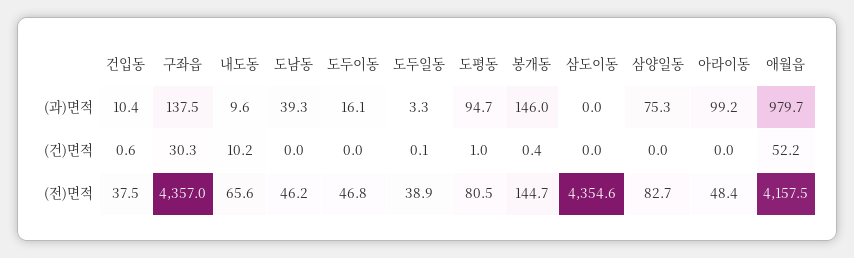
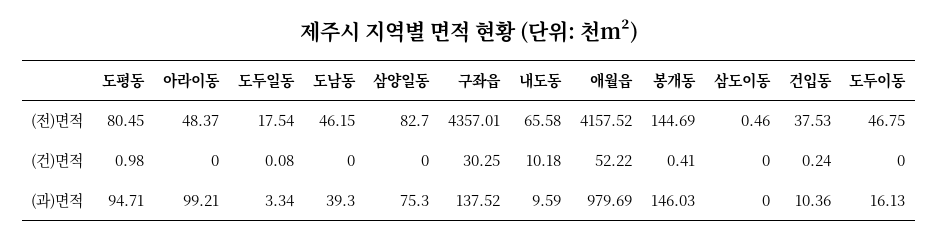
  {
    "건입동": {
      "(과)면적": 10.36,
-     "(건)면적": 0.6,
+     "(건)면적": 0.24,
      "(전)면적": 37.53
    },
    "구좌읍": {
      "(과)면적": 137.52,
      "(건)면적": 30.25,
      "(전)면적": 4357.01
    },
    "내도동": {
      "(과)면적": 9.59,
      "(건)면적": 10.18,
      "(전)면적": 65.58
    },
    "도남동": {
      "(과)면적": 39.3,
      "(건)면적": 0,
      "(전)면적": 46.15
    },
    "도두이동": {
      "(과)면적": 16.13,
      "(건)면적": 0,
      "(전)면적": 46.75
    },
    "도두일동": {
      "(과)면적": 3.34,
      "(건)면적": 0.08,
-     "(전)면적": 38.9
+     "(전)면적": 17.54
    },
    "도평동": {
      "(과)면적": 94.71,
      "(건)면적": 0.98,
      "(전)면적": 80.45
    },
    "봉개동": {
      "(과)면적": 146.03,
      "(건)면적": 0.41,
      "(전)면적": 144.69
    },
    "삼도이동": {
      "(과)면적": 0,
      "(건)면적": 0,
-     "(전)면적": 4354.6
+     "(전)면적": 0.46
    },
    "삼양일동": {
      "(과)면적": 75.3,
      "(건)면적": 0,
      "(전)면적": 82.7
    },
    "아라이동": {
      "(과)면적": 99.21,
      "(건)면적": 0,
      "(전)면적": 48.37
    },
    "애월읍": {
      "(과)면적": 979.69,
      "(건)면적": 52.22,
      "(전)면적": 4157.52
    }
  }

